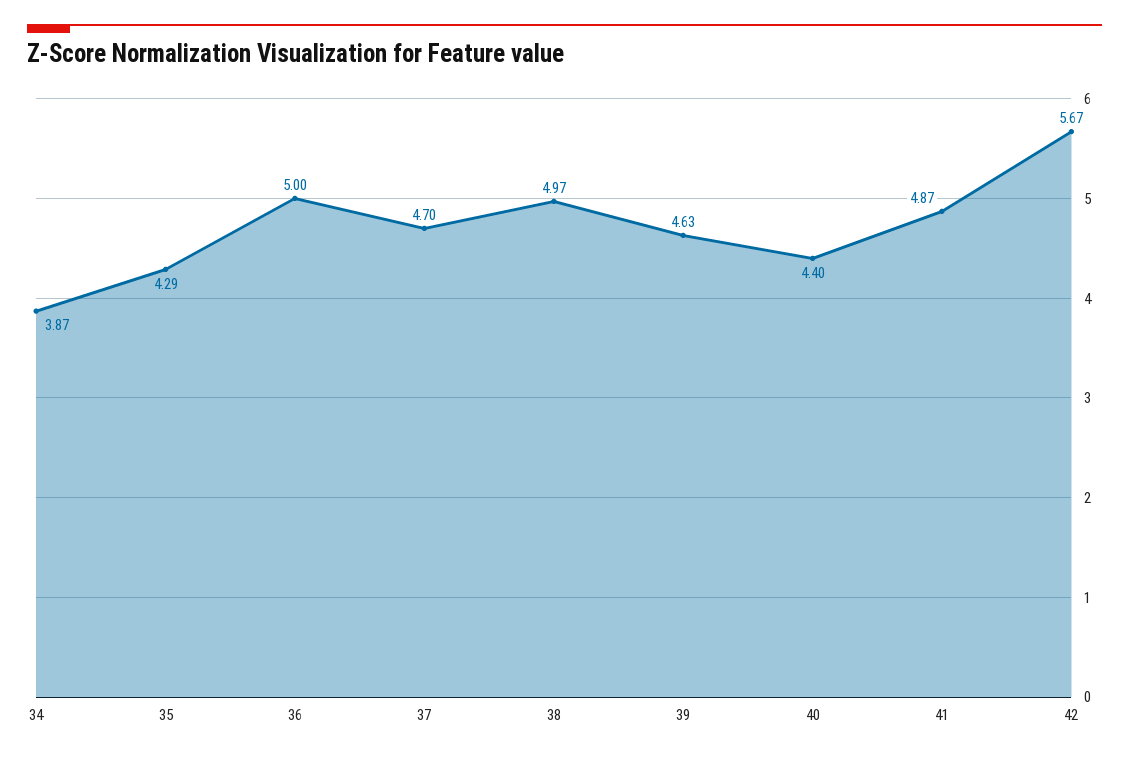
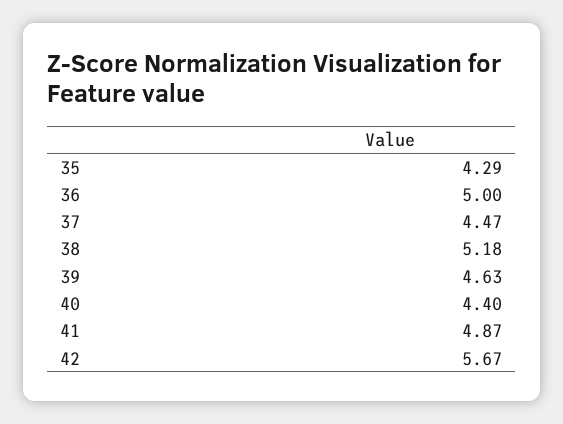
  {
-   "34": 3.87,
    "35": 4.29,
    "36": 5,
-   "37": 4.7,
+   "37": 4.47,
-   "38": 4.97,
+   "38": 5.18,
    "39": 4.63,
    "40": 4.4,
    "41": 4.87,
    "42": 5.67
  }

